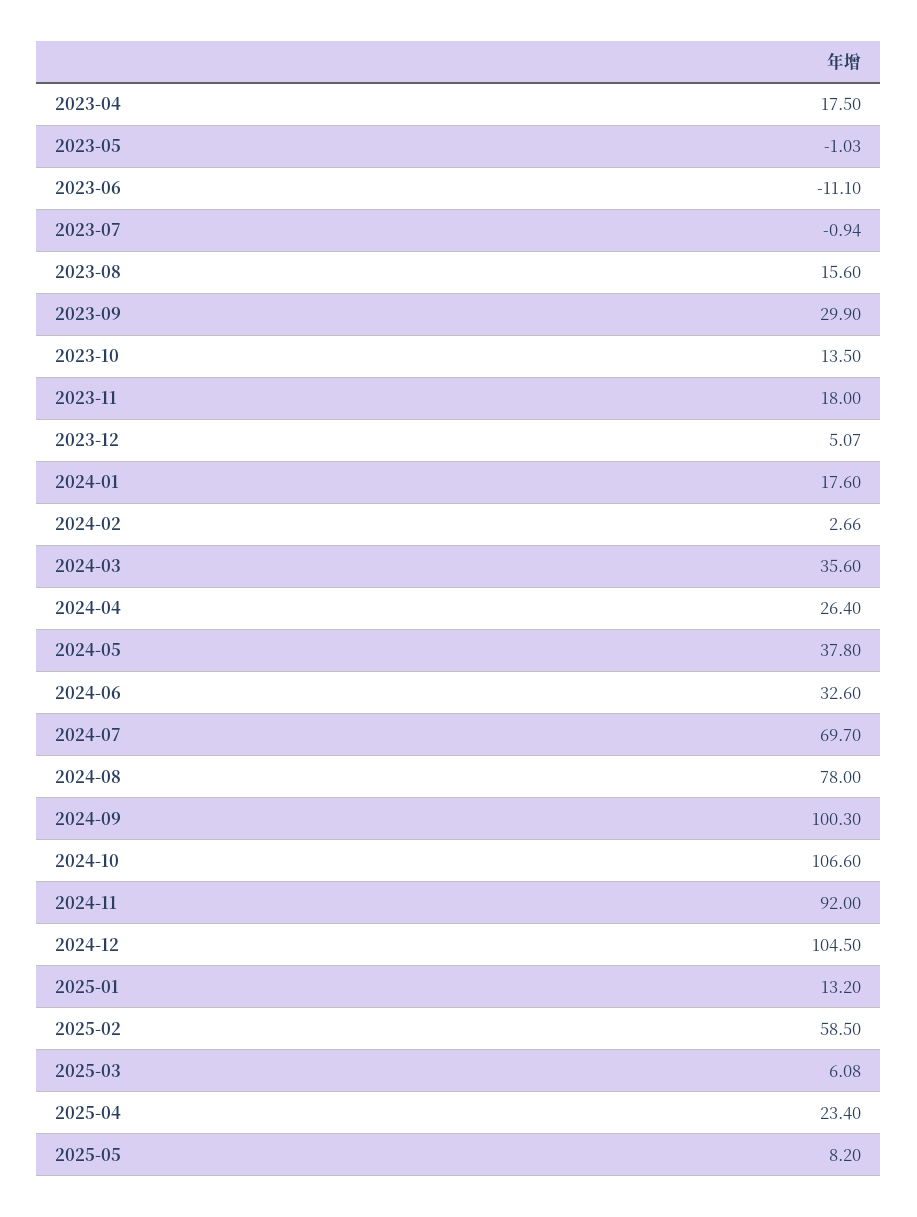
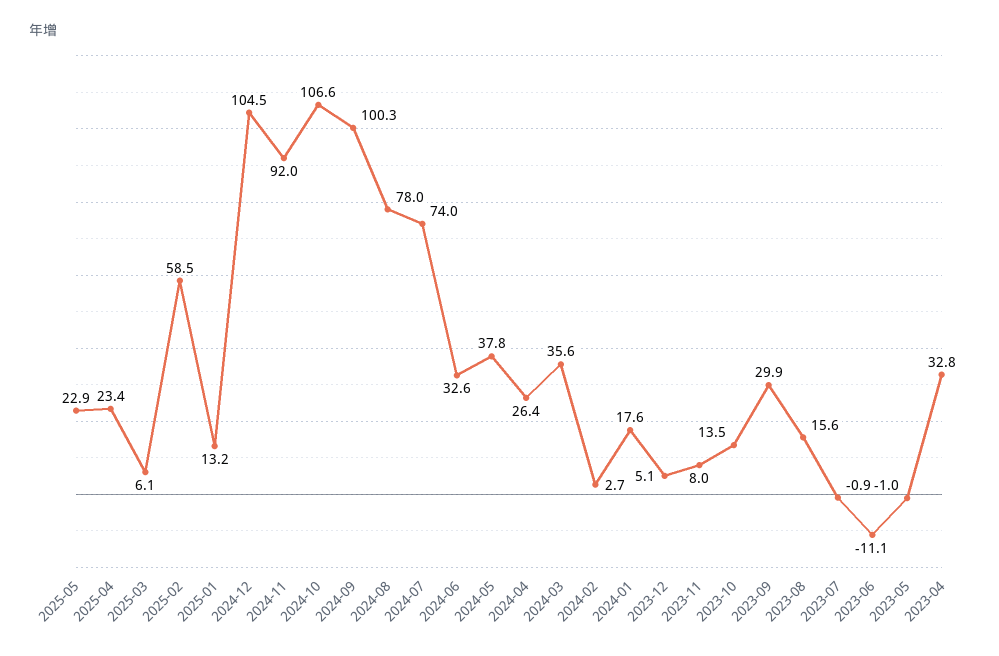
  {
-   "2023-04": 17.5,
+   "2023-04": 32.8,
    "2023-05": -1.03,
    "2023-06": -11.1,
    "2023-07": -0.94,
    "2023-08": 15.6,
    "2023-09": 29.9,
    "2023-10": 13.5,
-   "2023-11": 18,
+   "2023-11": 8,
    "2023-12": 5.07,
    "2024-01": 17.6,
    "2024-02": 2.66,
    "2024-03": 35.6,
    "2024-04": 26.4,
    "2024-05": 37.8,
    "2024-06": 32.6,
-   "2024-07": 69.7,
+   "2024-07": 74,
    "2024-08": 78,
    "2024-09": 100.3,
    "2024-10": 106.6,
    "2024-11": 92,
    "2024-12": 104.5,
    "2025-01": 13.2,
    "2025-02": 58.5,
    "2025-03": 6.08,
    "2025-04": 23.4,
-   "2025-05": 8.2
+   "2025-05": 22.9
  }

